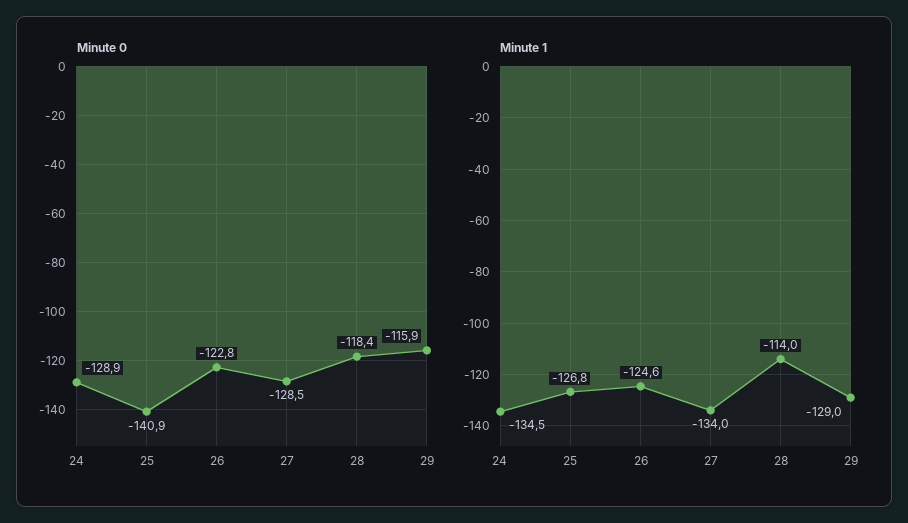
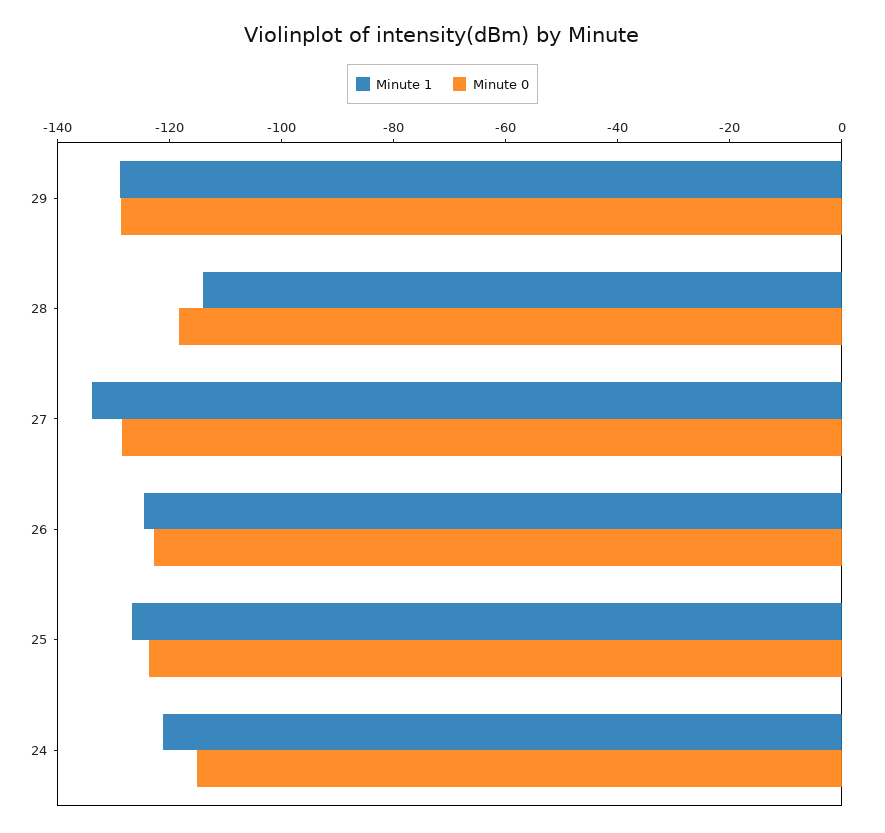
  {
    "Minute 0": {
-     "24": -128.9,
+     "24": -115,
-     "25": -140.9,
+     "25": -125,
      "26": -122.8,
      "27": -128.5,
      "28": -118.4,
-     "29": -115.9
+     "29": -130
    },
    "Minute 1": {
-     "24": -134.5,
+     "24": -120,
      "25": -126.8,
      "26": -124.6,
      "27": -134,
      "28": -114,
      "29": -129
    }
  }

